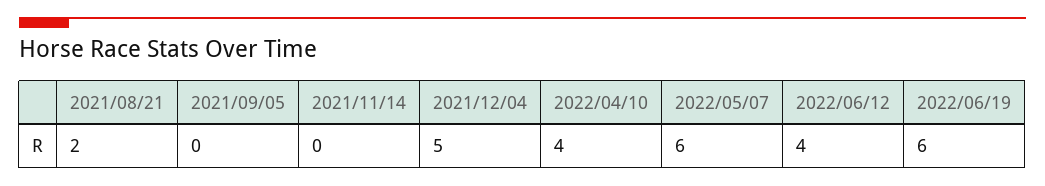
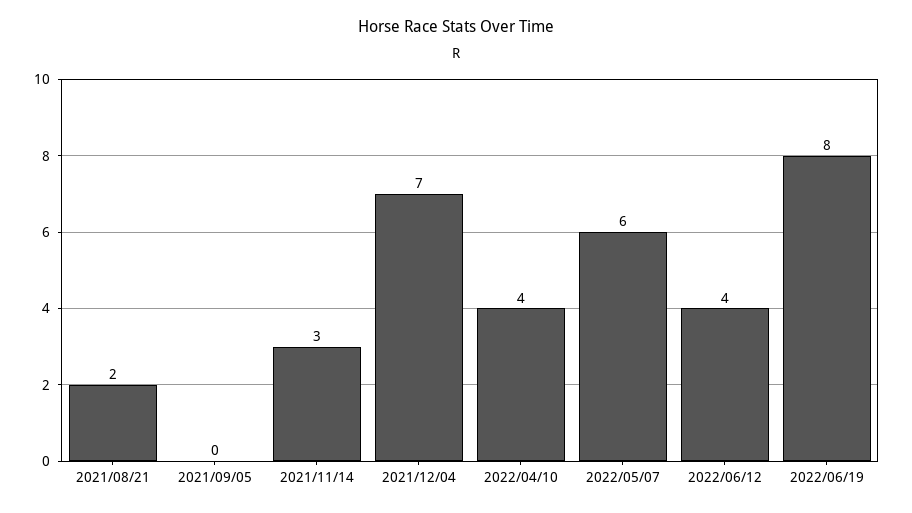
  {
    "2021/08/21": 2,
    "2021/09/05": 0,
-   "2021/11/14": 0,
+   "2021/11/14": 3,
-   "2021/12/04": 5,
+   "2021/12/04": 7,
    "2022/04/10": 4,
    "2022/05/07": 6,
    "2022/06/12": 4,
-   "2022/06/19": 6
+   "2022/06/19": 8
  }

